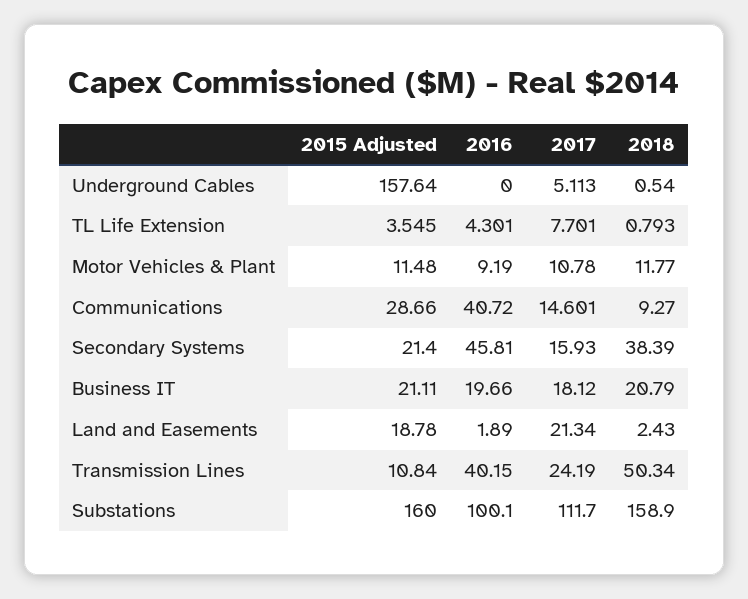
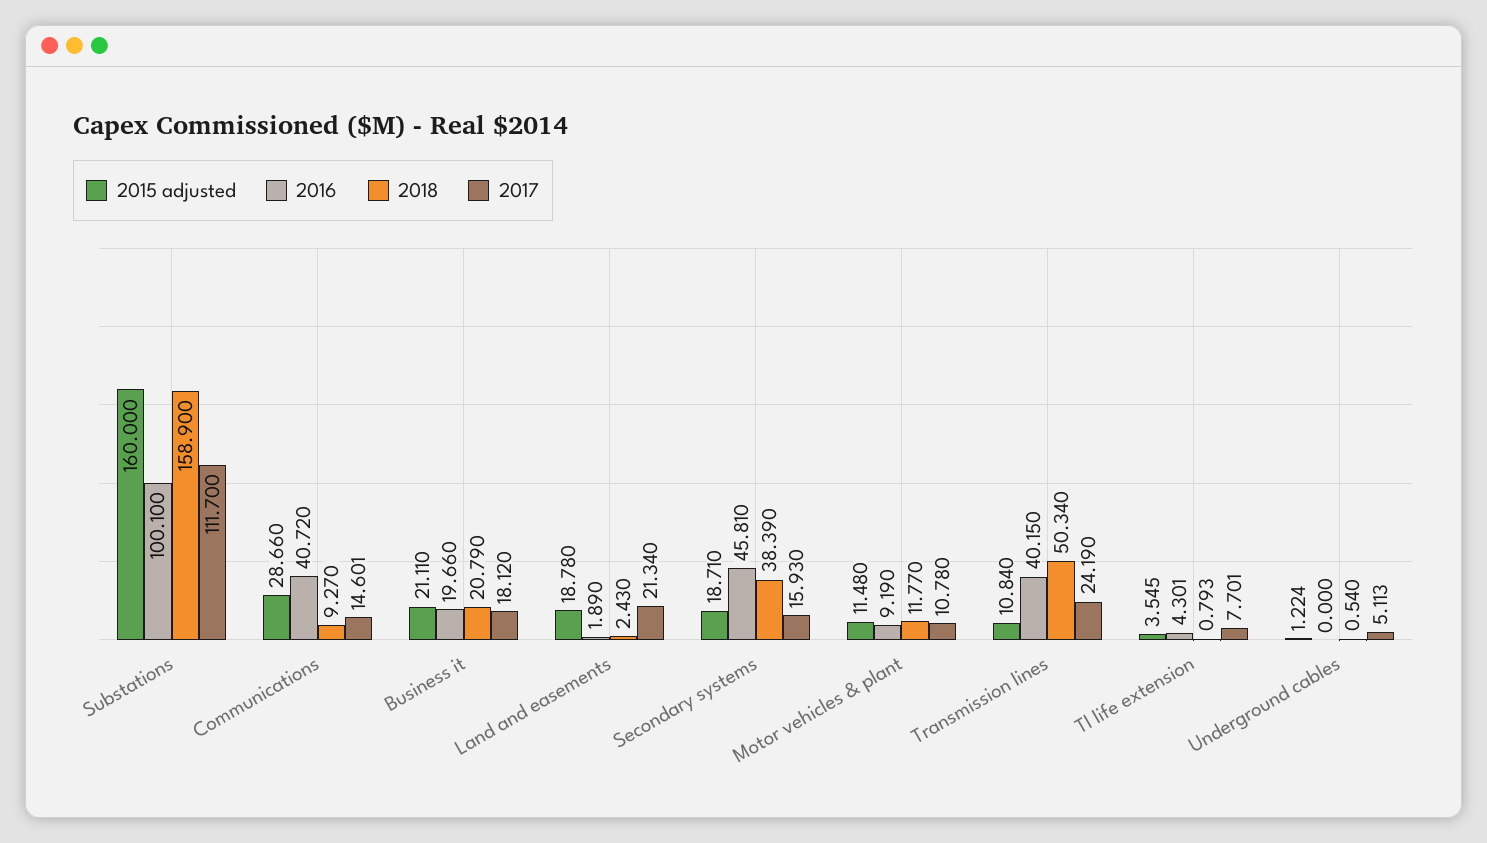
  {
    "2015 Adjusted": {
-     "Underground Cables": 157.64,
+     "Underground Cables": 1.224,
      "TL Life Extension": 3.545,
      "Motor Vehicles & Plant": 11.48,
      "Communications": 28.66,
-     "Secondary Systems": 21.4,
+     "Secondary Systems": 18.71,
      "Business IT": 21.11,
      "Land and Easements": 18.78,
      "Transmission Lines": 10.84,
      "Substations": 160
    },
    "2016": {
      "Underground Cables": 0,
      "TL Life Extension": 4.301,
      "Motor Vehicles & Plant": 9.19,
      "Communications": 40.72,
      "Secondary Systems": 45.81,
      "Business IT": 19.66,
      "Land and Easements": 1.89,
      "Transmission Lines": 40.15,
      "Substations": 100.1
    },
    "2017": {
      "Underground Cables": 5.113,
      "TL Life Extension": 7.701,
      "Motor Vehicles & Plant": 10.78,
      "Communications": 14.601,
      "Secondary Systems": 15.93,
      "Business IT": 18.12,
      "Land and Easements": 21.34,
      "Transmission Lines": 24.19,
      "Substations": 111.7
    },
    "2018": {
      "Underground Cables": 0.54,
      "TL Life Extension": 0.793,
      "Motor Vehicles & Plant": 11.77,
      "Communications": 9.27,
      "Secondary Systems": 38.39,
      "Business IT": 20.79,
      "Land and Easements": 2.43,
      "Transmission Lines": 50.34,
      "Substations": 158.9
    }
  }

